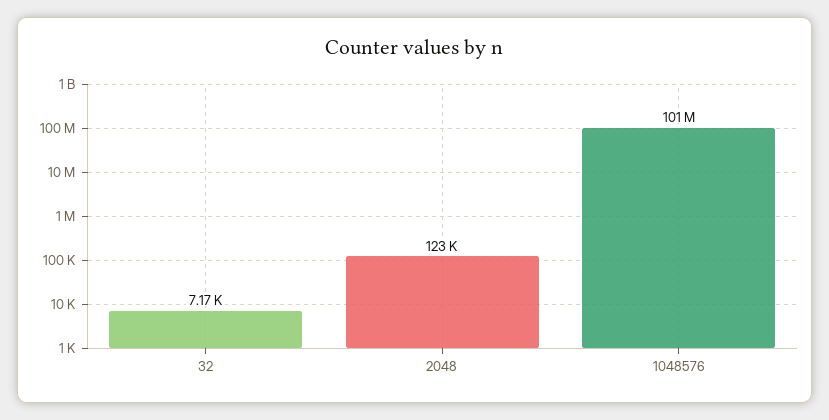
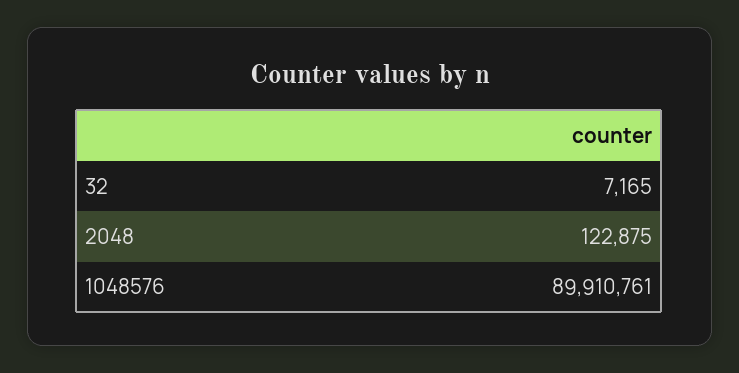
  {
    "32": 7165,
    "2048": 122875,
-   "1048576": 101000000
+   "1048576": 89910761
  }

